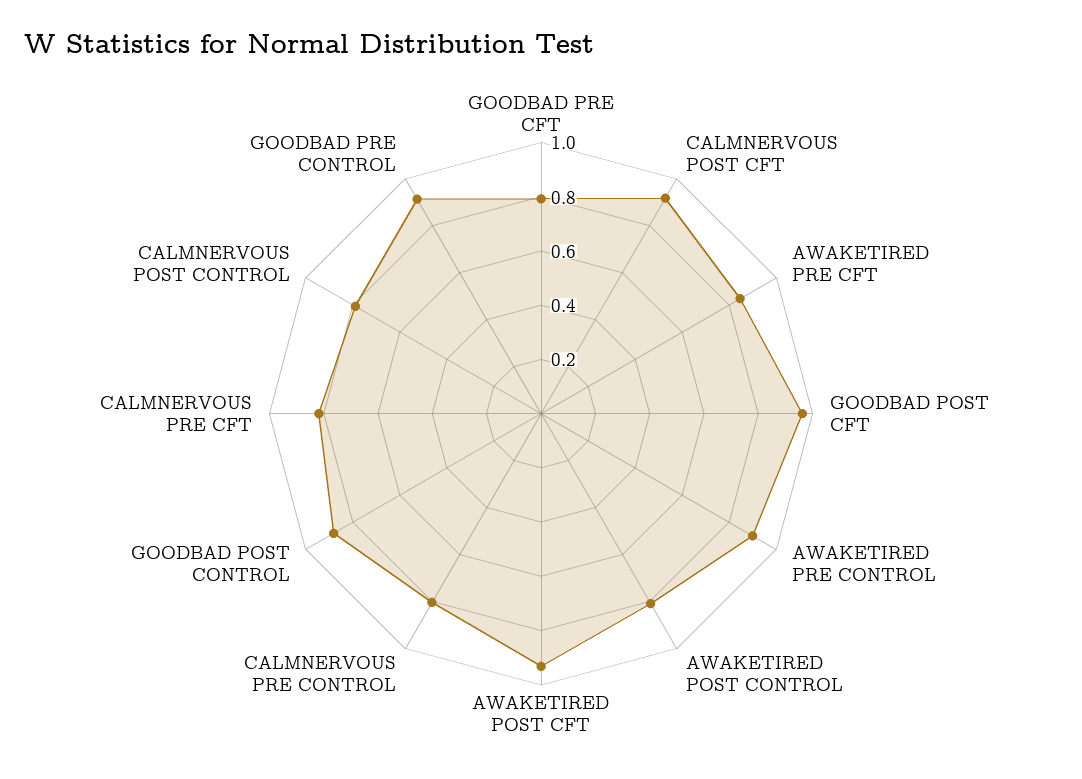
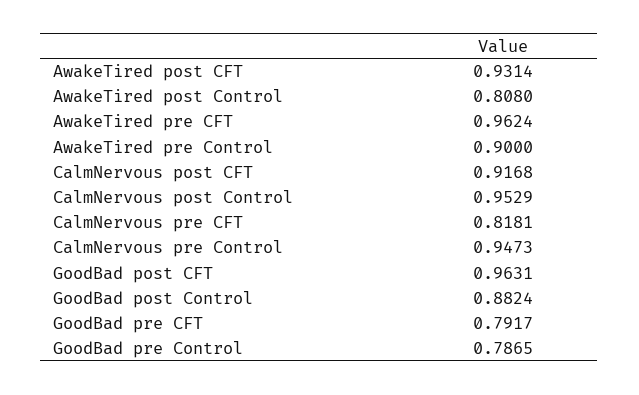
  {
    "GOODBAD PRE CFT": 0.7917,
    "CALMNERVOUS POST CFT": 0.9168,
-   "AWAKETIRED PRE CFT": 0.85,
+   "AWAKETIRED PRE CFT": 0.9624,
    "GOODBAD POST CFT": 0.9631,
    "AWAKETIRED PRE CONTROL": 0.9,
    "AWAKETIRED POST CONTROL": 0.808,
    "AWAKETIRED POST CFT": 0.9314,
-   "CALMNERVOUS PRE CONTROL": 0.8,
+   "CALMNERVOUS PRE CONTROL": 0.9473,
    "GOODBAD POST CONTROL": 0.8824,
    "CALMNERVOUS PRE CFT": 0.8181,
-   "CALMNERVOUS POST CONTROL": 0.8,
+   "CALMNERVOUS POST CONTROL": 0.9529,
-   "GOODBAD PRE CONTROL": 0.9
+   "GOODBAD PRE CONTROL": 0.7865
  }

